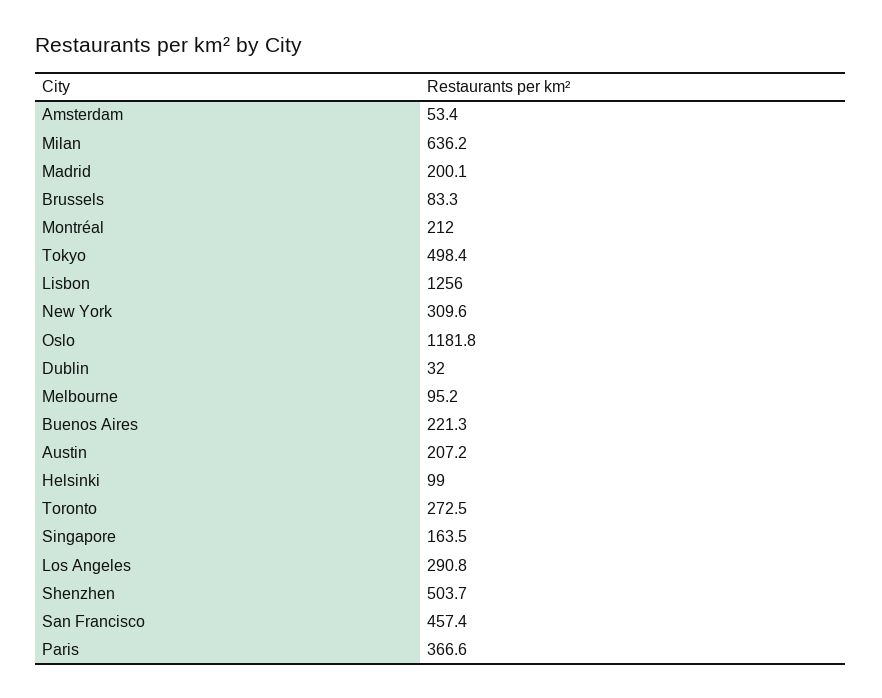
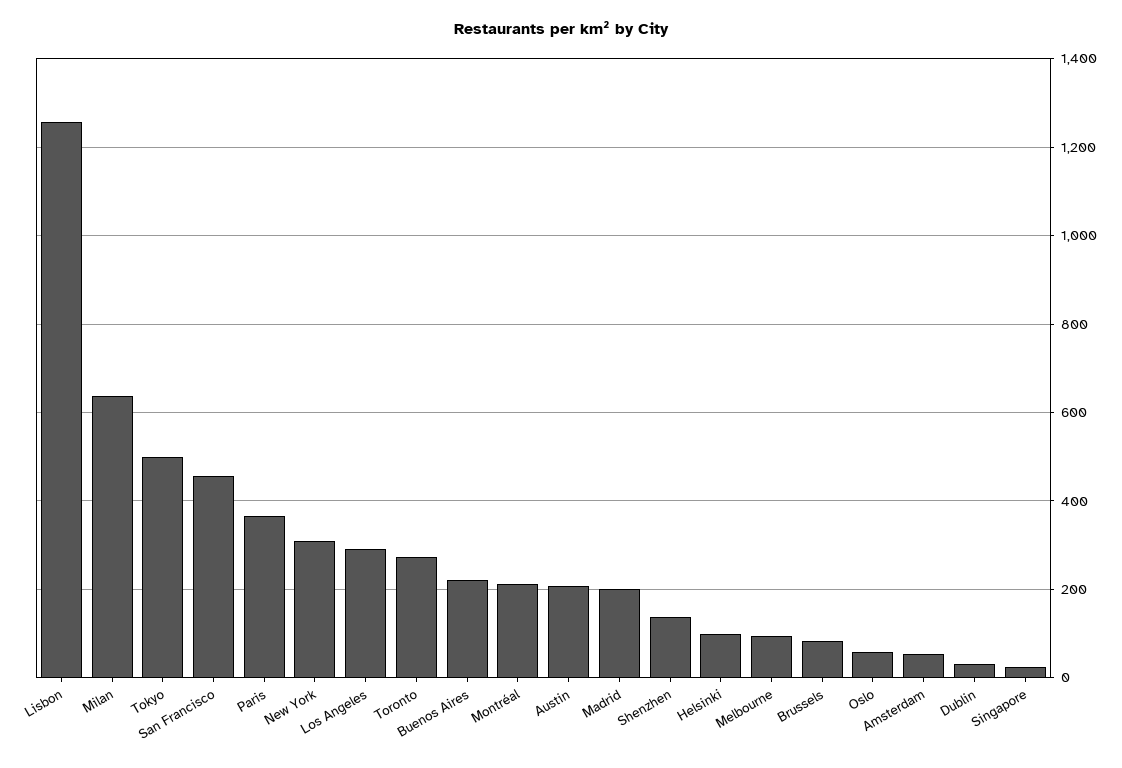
  {
    "Amsterdam": 53.4,
    "Milan": 636.2,
    "Madrid": 200.1,
    "Brussels": 83.3,
    "Montréal": 212,
    "Tokyo": 498.4,
    "Lisbon": 1256,
    "New York": 309.6,
-   "Oslo": 1181.8,
+   "Oslo": 60,
    "Dublin": 32,
    "Melbourne": 95.2,
    "Buenos Aires": 221.3,
    "Austin": 207.2,
    "Helsinki": 99,
    "Toronto": 272.5,
-   "Singapore": 163.5,
+   "Singapore": 20,
    "Los Angeles": 290.8,
-   "Shenzhen": 503.7,
+   "Shenzhen": 140,
    "San Francisco": 457.4,
    "Paris": 366.6
  }

